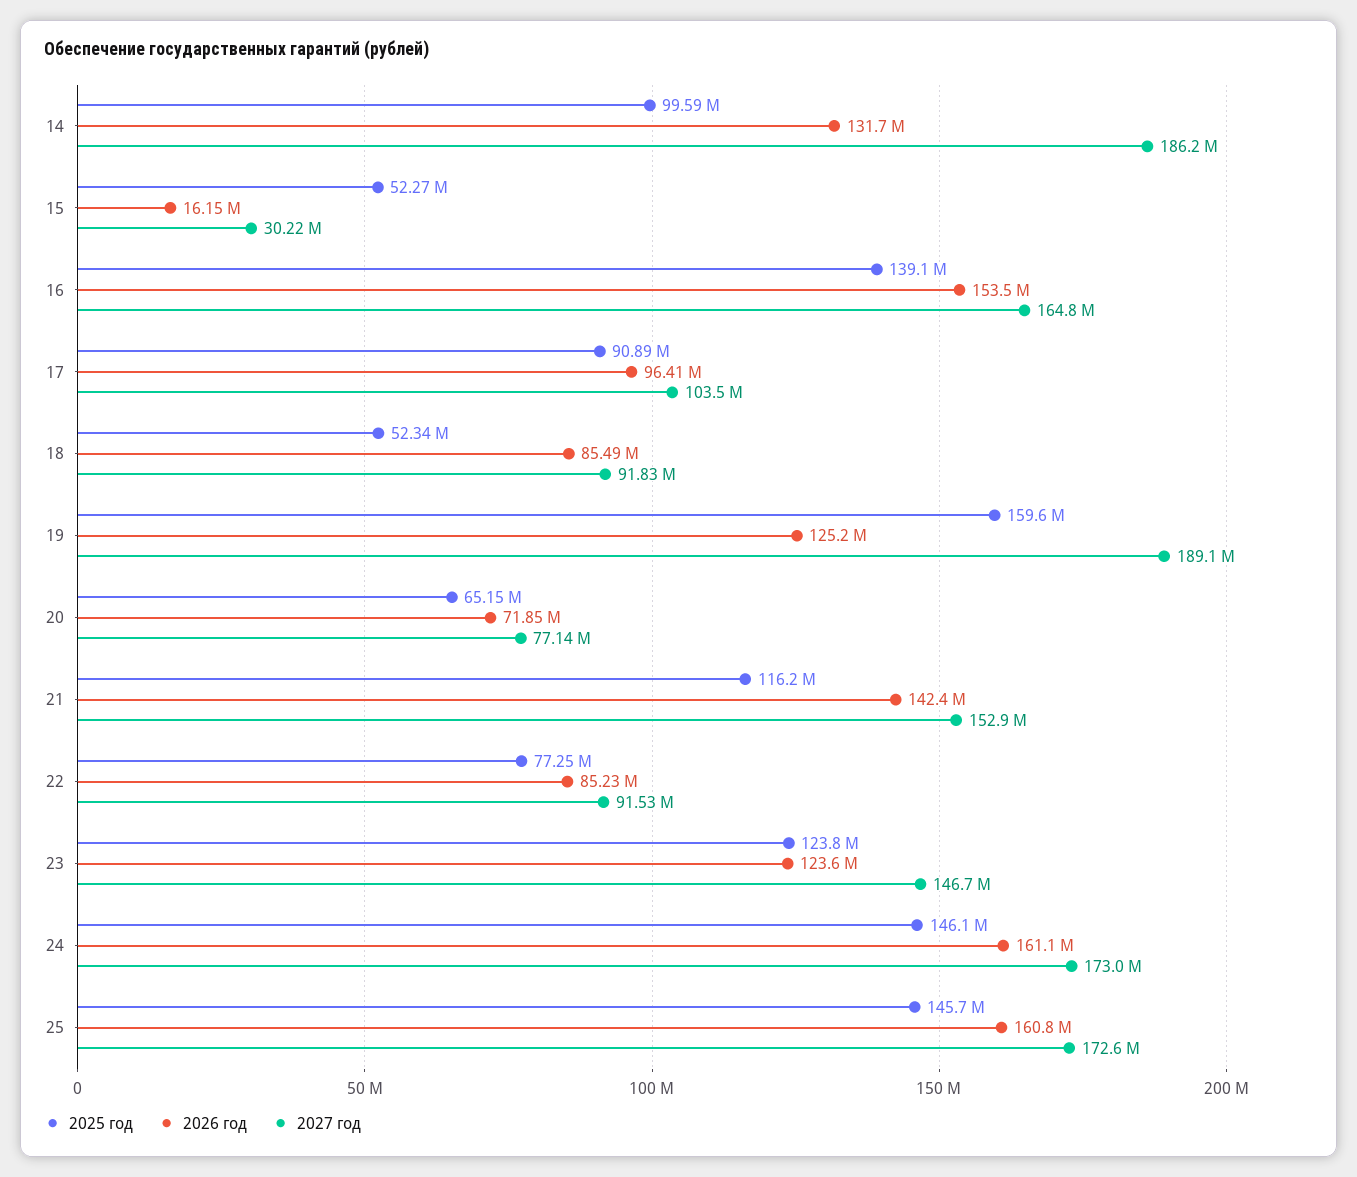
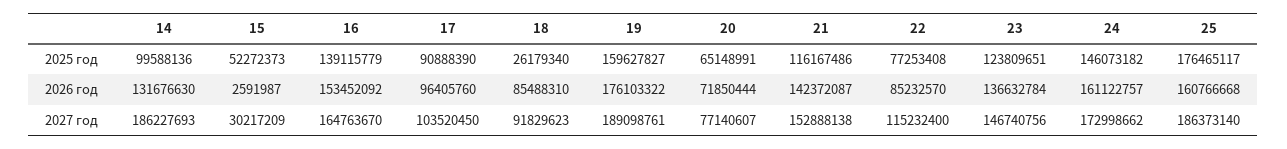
  {
    "2025 год": {
      "14": 99588136,
      "15": 52272373,
      "16": 139115779,
      "17": 90888390,
-     "18": 52340000,
+     "18": 26179340,
      "19": 159627827,
      "20": 65148991,
      "21": 116167486,
      "22": 77253408,
      "23": 123809651,
      "24": 146073182,
-     "25": 145700000
+     "25": 176465117
    },
    "2026 год": {
      "14": 131676630,
-     "15": 16150000,
+     "15": 2591987,
      "16": 153452092,
      "17": 96405760,
      "18": 85488310,
-     "19": 125200000,
+     "19": 176103322,
      "20": 71850444,
      "21": 142372087,
      "22": 85232570,
-     "23": 123600000,
+     "23": 136632784,
      "24": 161122757,
      "25": 160766668
    },
    "2027 год": {
      "14": 186227693,
      "15": 30217209,
      "16": 164763670,
      "17": 103520450,
      "18": 91829623,
      "19": 189098761,
      "20": 77140607,
      "21": 152888138,
-     "22": 91530000,
+     "22": 115232400,
      "23": 146740756,
      "24": 172998662,
-     "25": 172600000
+     "25": 186373140
    }
  }

